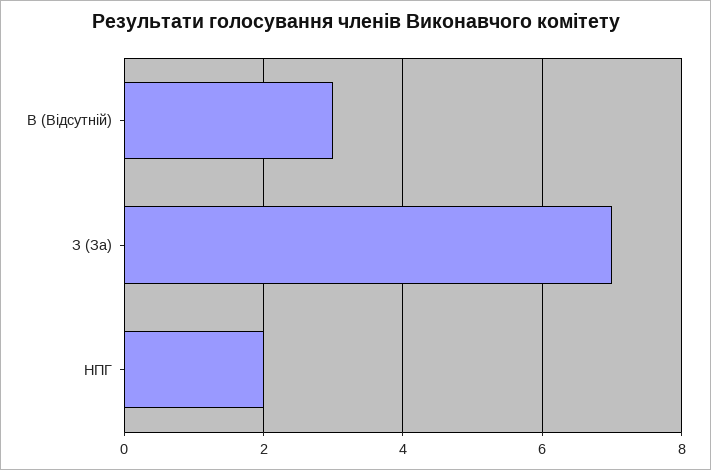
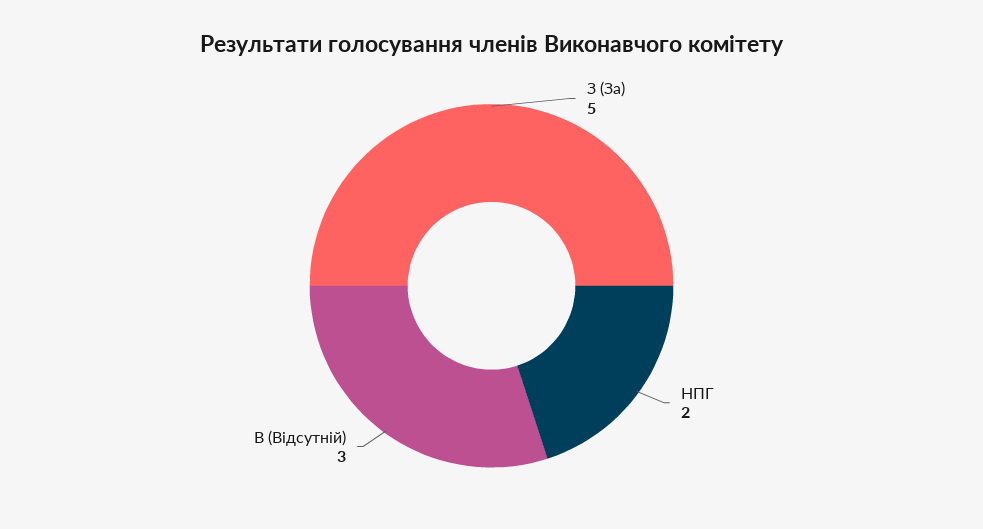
  {
    "В (Відсутній)": 3,
-   "З (За)": 7,
+   "З (За)": 5,
    "НПГ": 2
  }

